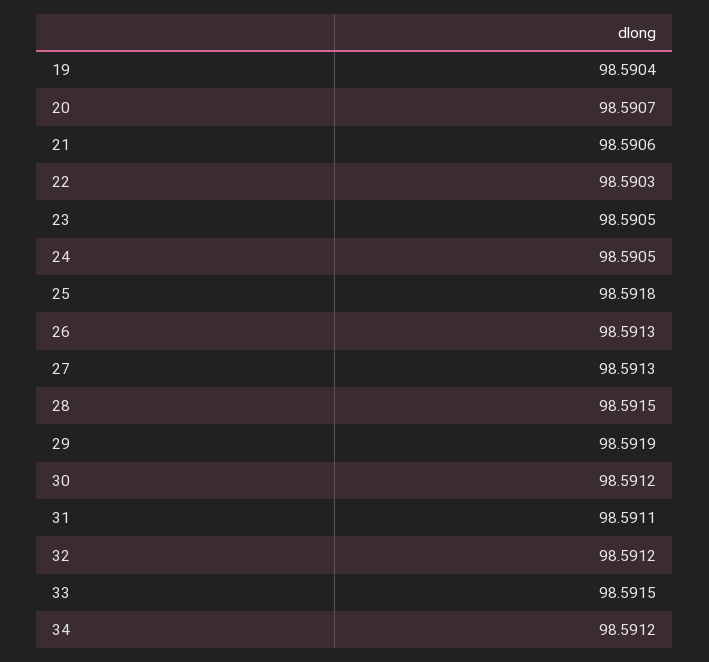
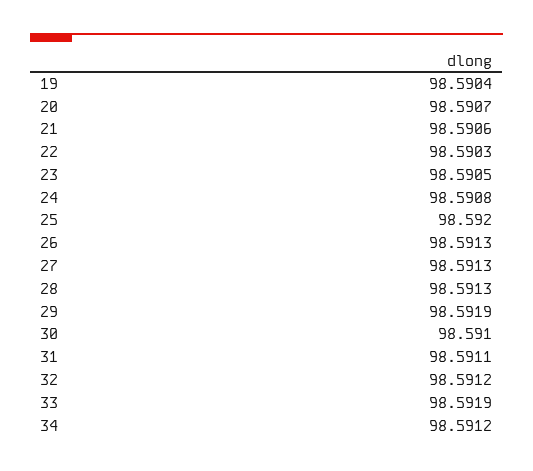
  {
    "19": 98.5904,
    "20": 98.5907,
    "21": 98.5906,
    "22": 98.5903,
    "23": 98.5905,
-   "24": 98.5905,
+   "24": 98.5908,
-   "25": 98.5918,
+   "25": 98.592,
    "26": 98.5913,
    "27": 98.5913,
-   "28": 98.5915,
+   "28": 98.5913,
    "29": 98.5919,
-   "30": 98.5912,
+   "30": 98.591,
    "31": 98.5911,
    "32": 98.5912,
-   "33": 98.5915,
+   "33": 98.5919,
    "34": 98.5912
  }

